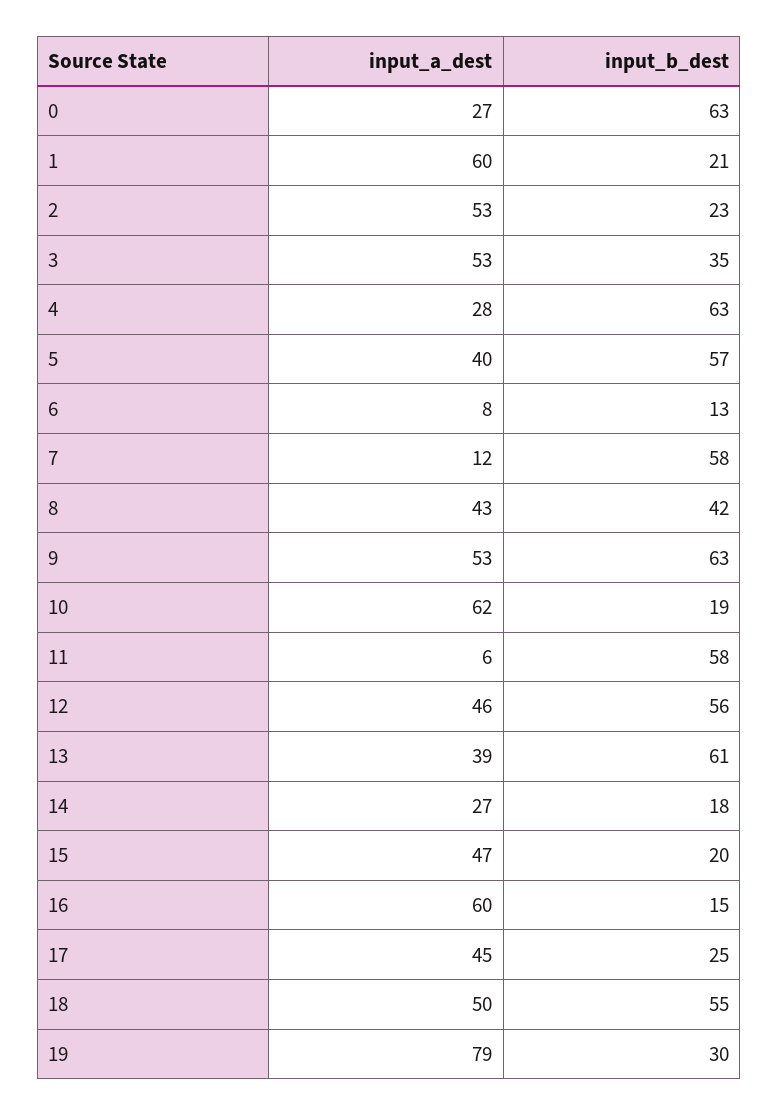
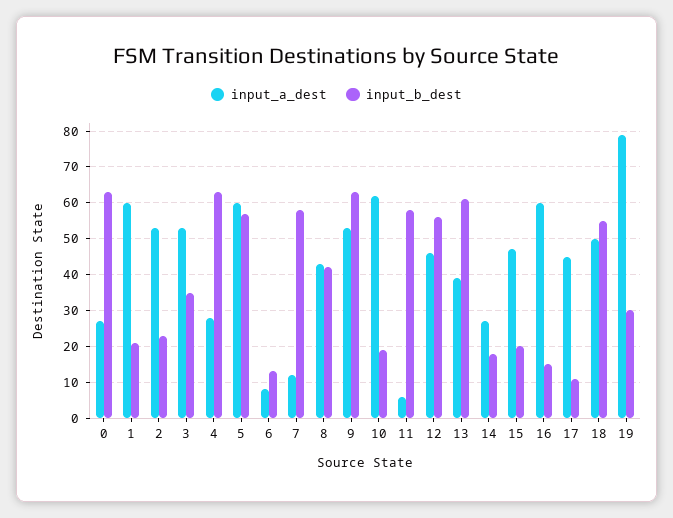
  {
    "input_a_dest": {
      "0": 27,
      "1": 60,
      "2": 53,
      "3": 53,
      "4": 28,
-     "5": 40,
+     "5": 60,
      "6": 8,
      "7": 12,
      "8": 43,
      "9": 53,
      "10": 62,
      "11": 6,
      "12": 46,
      "13": 39,
      "14": 27,
      "15": 47,
      "16": 60,
      "17": 45,
      "18": 50,
      "19": 79
    },
    "input_b_dest": {
      "0": 63,
      "1": 21,
      "2": 23,
      "3": 35,
      "4": 63,
      "5": 57,
      "6": 13,
      "7": 58,
      "8": 42,
      "9": 63,
      "10": 19,
      "11": 58,
      "12": 56,
      "13": 61,
      "14": 18,
      "15": 20,
      "16": 15,
-     "17": 25,
+     "17": 10,
      "18": 55,
      "19": 30
    }
  }

